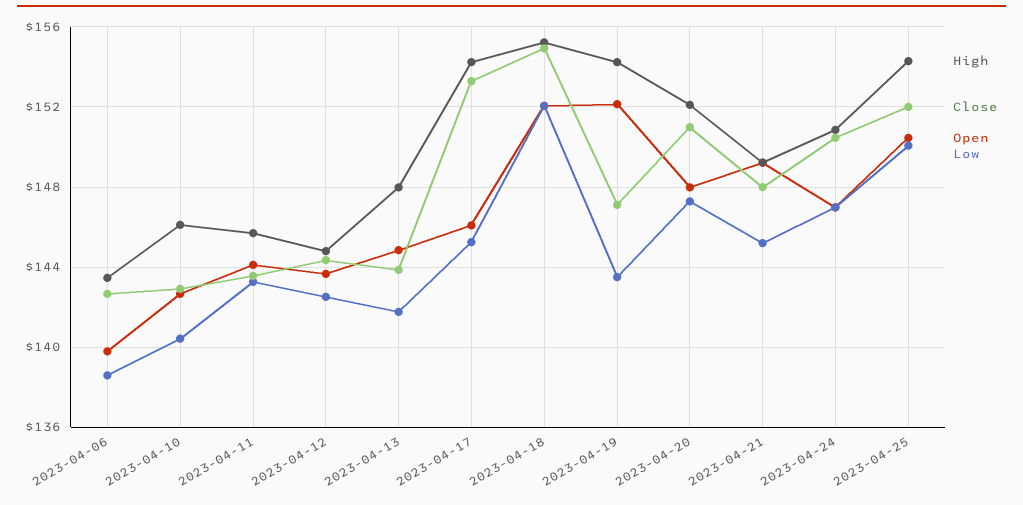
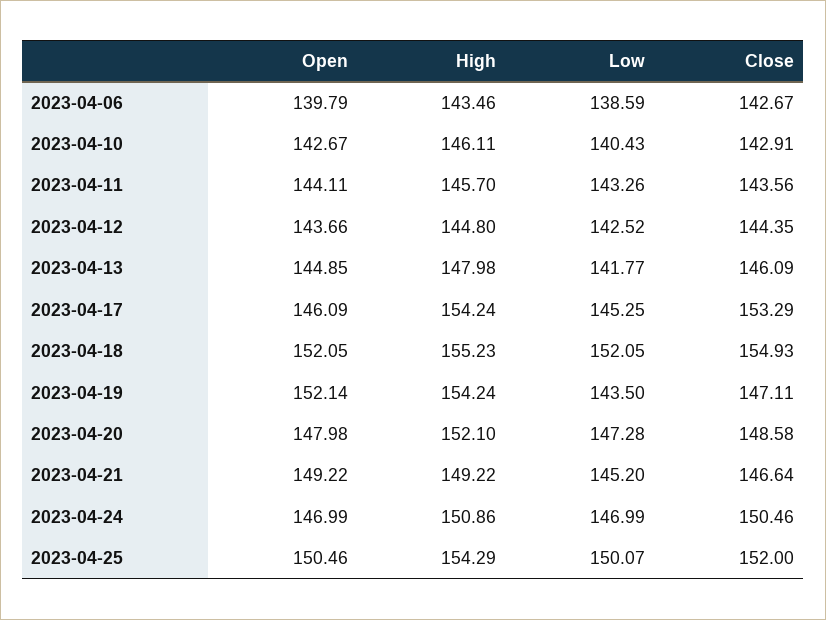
  {
    "High": {
      "2023-04-06": 143.46,
      "2023-04-10": 146.11,
      "2023-04-11": 145.7,
      "2023-04-12": 144.8,
      "2023-04-13": 147.98,
      "2023-04-17": 154.24,
      "2023-04-18": 155.23,
      "2023-04-19": 154.24,
      "2023-04-20": 152.1,
      "2023-04-21": 149.22,
      "2023-04-24": 150.86,
      "2023-04-25": 154.29
    },
    "Close": {
      "2023-04-06": 142.67,
      "2023-04-10": 142.91,
      "2023-04-11": 143.56,
      "2023-04-12": 144.35,
-     "2023-04-13": 144,
+     "2023-04-13": 146.09,
      "2023-04-17": 153.29,
      "2023-04-18": 154.93,
      "2023-04-19": 147.11,
-     "2023-04-20": 151,
+     "2023-04-20": 148.58,
-     "2023-04-21": 148,
+     "2023-04-21": 146.64,
      "2023-04-24": 150.46,
      "2023-04-25": 152
    },
    "Open": {
      "2023-04-06": 139.79,
      "2023-04-10": 142.67,
      "2023-04-11": 144.11,
      "2023-04-12": 143.66,
      "2023-04-13": 144.85,
      "2023-04-17": 146.09,
      "2023-04-18": 152.05,
      "2023-04-19": 152.14,
      "2023-04-20": 147.98,
      "2023-04-21": 149.22,
      "2023-04-24": 146.99,
      "2023-04-25": 150.46
    },
    "Low": {
      "2023-04-06": 138.59,
      "2023-04-10": 140.43,
      "2023-04-11": 143.26,
      "2023-04-12": 142.52,
      "2023-04-13": 141.77,
      "2023-04-17": 145.25,
      "2023-04-18": 152.05,
      "2023-04-19": 143.5,
      "2023-04-20": 147.28,
      "2023-04-21": 145.2,
      "2023-04-24": 146.99,
      "2023-04-25": 150.07
    }
  }

